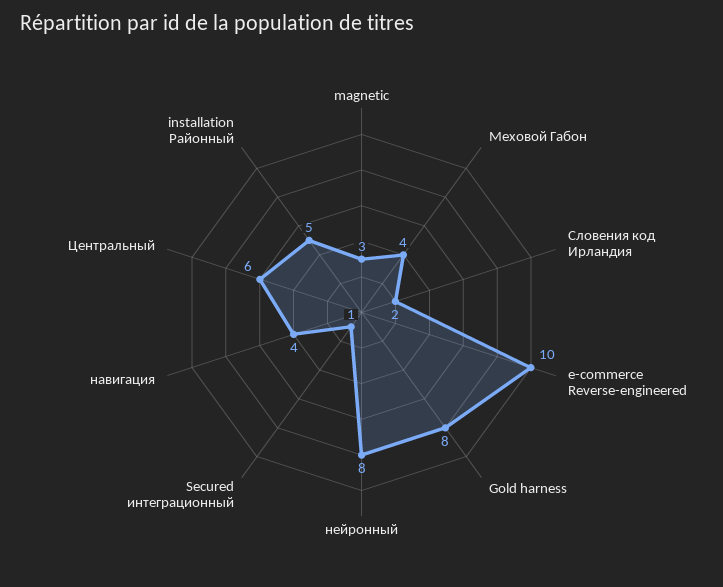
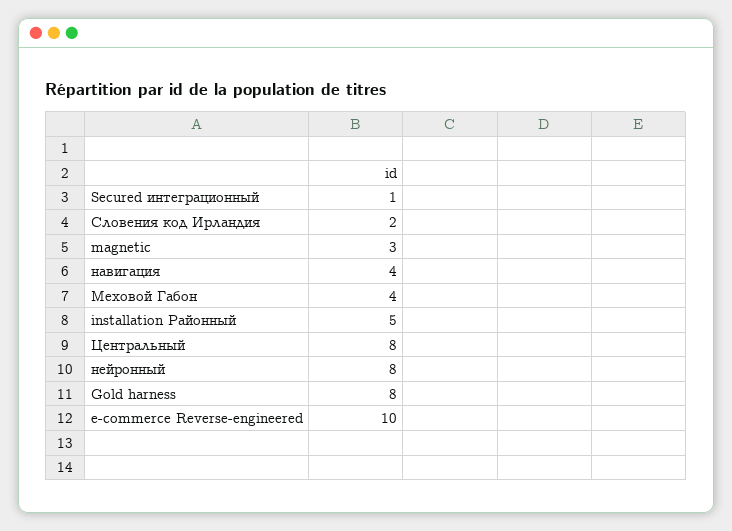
  {
    "magnetic": 3,
    "Меховой Габон": 4,
    "Словения код Ирландия": 2,
    "e-commerce Reverse-engineered": 10,
    "Gold harness": 8,
    "нейронный": 8,
    "Secured интеграционный": 1,
    "навигация": 4,
-   "Центральный": 6,
+   "Центральный": 8,
    "installation Районный": 5
  }

